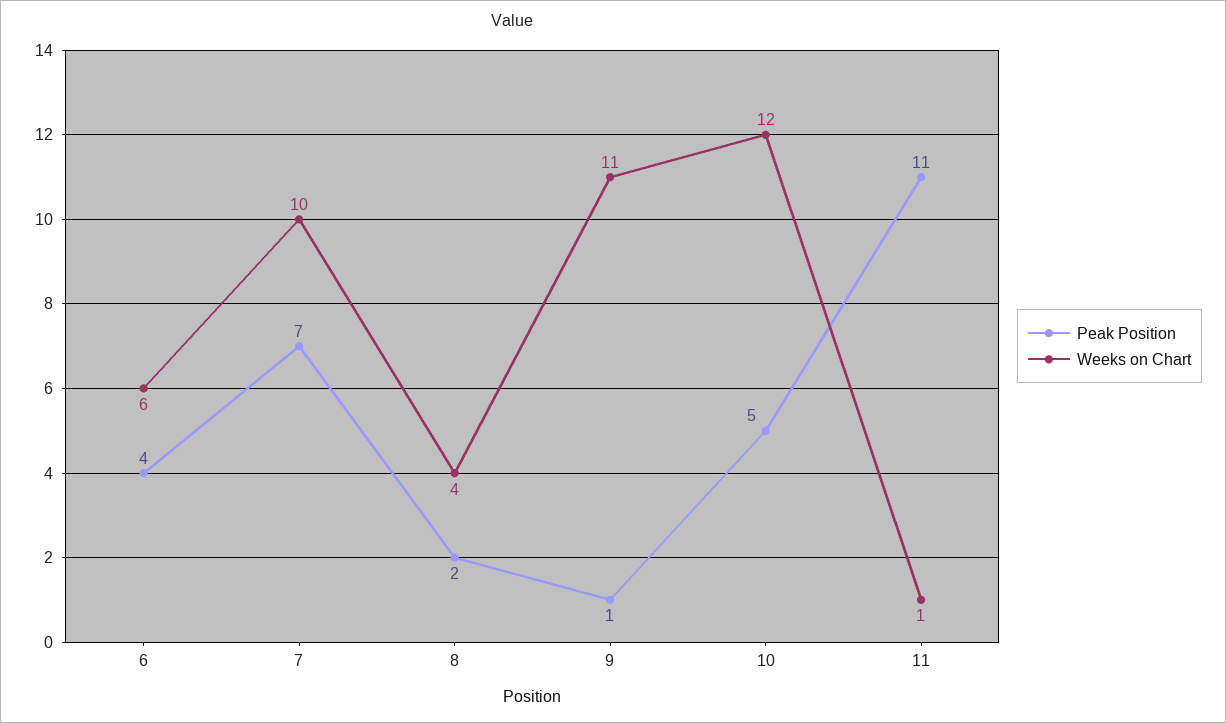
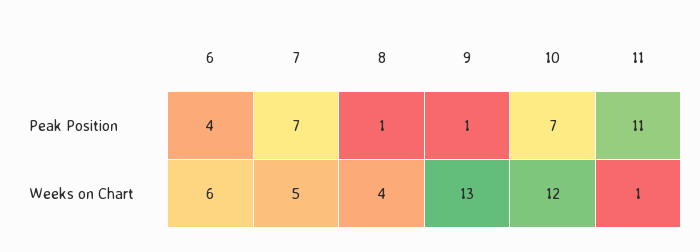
  {
    "Peak Position": {
      "6": 4,
      "7": 7,
-     "8": 2,
+     "8": 1,
      "9": 1,
-     "10": 5,
+     "10": 7,
      "11": 11
    },
    "Weeks on Chart": {
      "6": 6,
-     "7": 10,
+     "7": 5,
      "8": 4,
-     "9": 11,
+     "9": 13,
      "10": 12,
      "11": 1
    }
  }

